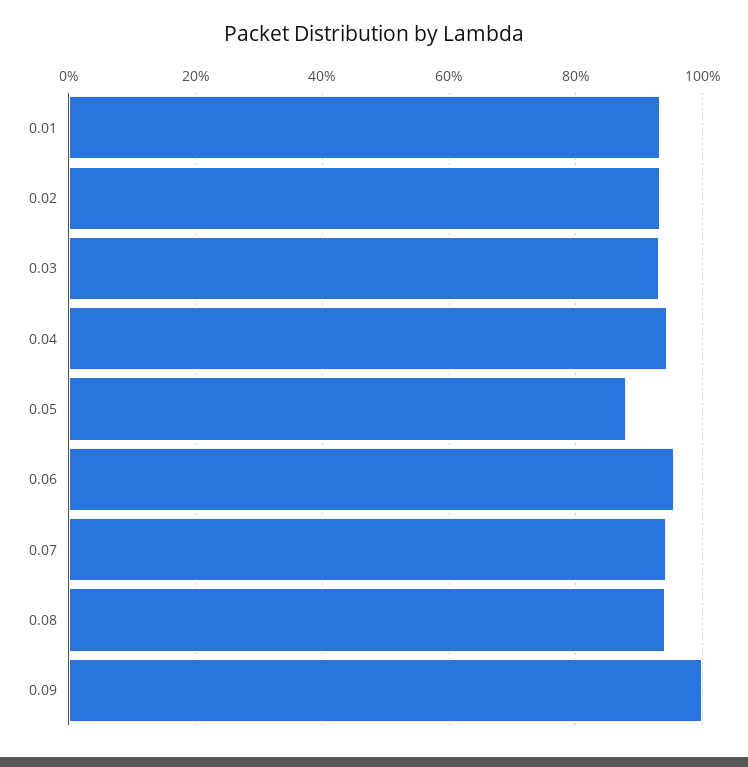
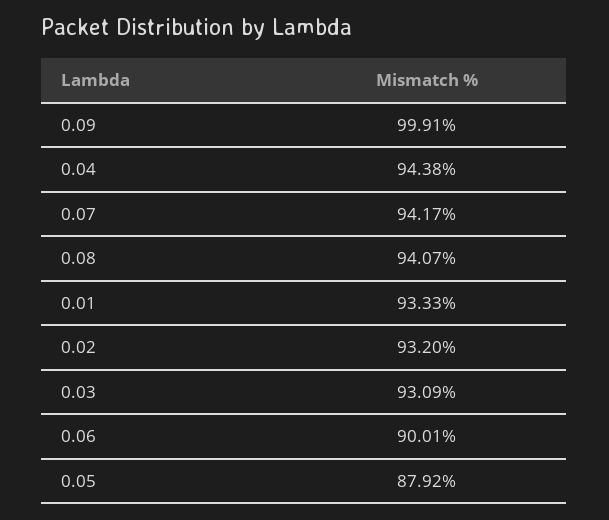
  {
    "0.01": 93.33,
    "0.02": 93.2,
    "0.03": 93.09,
    "0.04": 94.38,
    "0.05": 87.92,
-   "0.06": 96,
+   "0.06": 90.01,
    "0.07": 94.17,
    "0.08": 94.07,
    "0.09": 99.91
  }

